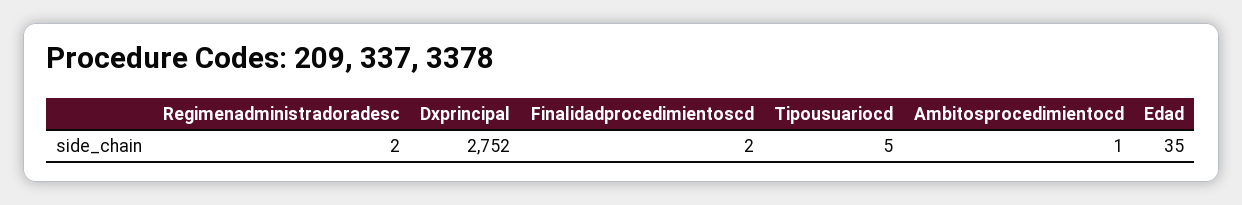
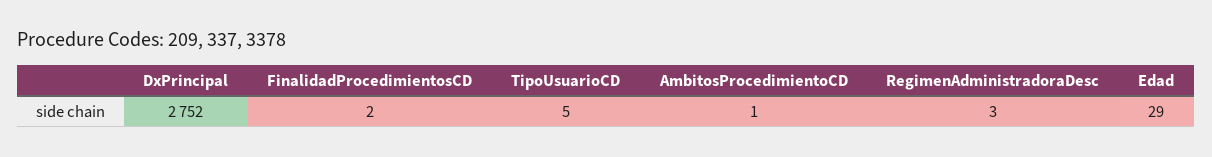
  {
-   "Regimenadministradoradesc": 2,
+   "Regimenadministradoradesc": 3,
    "Dxprincipal": 2752,
    "Finalidadprocedimientoscd": 2,
    "Tipousuariocd": 5,
    "Ambitosprocedimientocd": 1,
-   "Edad": 35
+   "Edad": 29
  }

